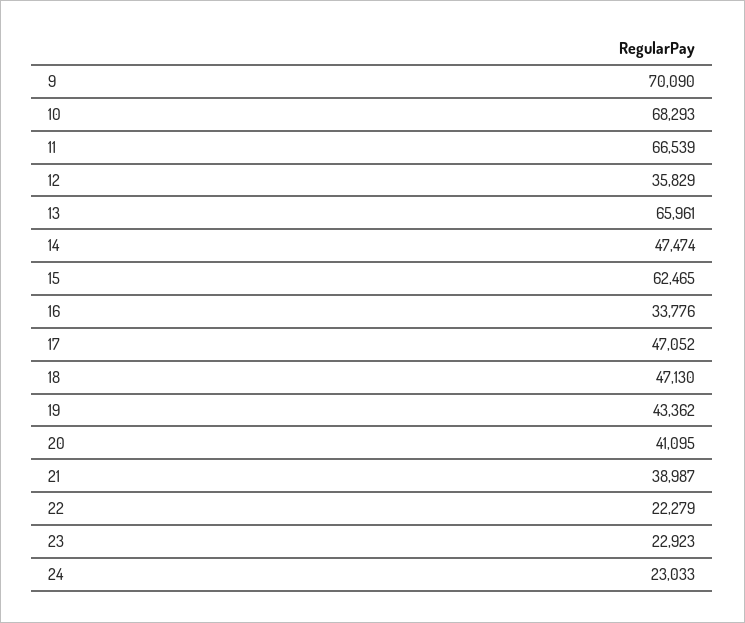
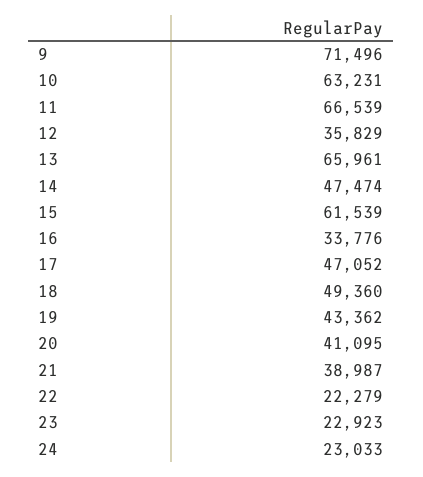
  {
-   "9": 70090,
+   "9": 71496,
-   "10": 68293,
+   "10": 63231,
    "11": 66539,
    "12": 35829,
    "13": 65961,
    "14": 47474,
-   "15": 62465,
+   "15": 61539,
    "16": 33776,
    "17": 47052,
-   "18": 47130,
+   "18": 49360,
    "19": 43362,
    "20": 41095,
    "21": 38987,
    "22": 22279,
    "23": 22923,
    "24": 23033
  }

